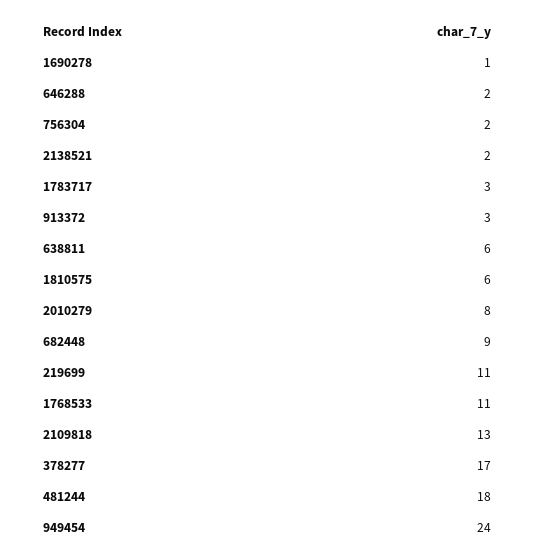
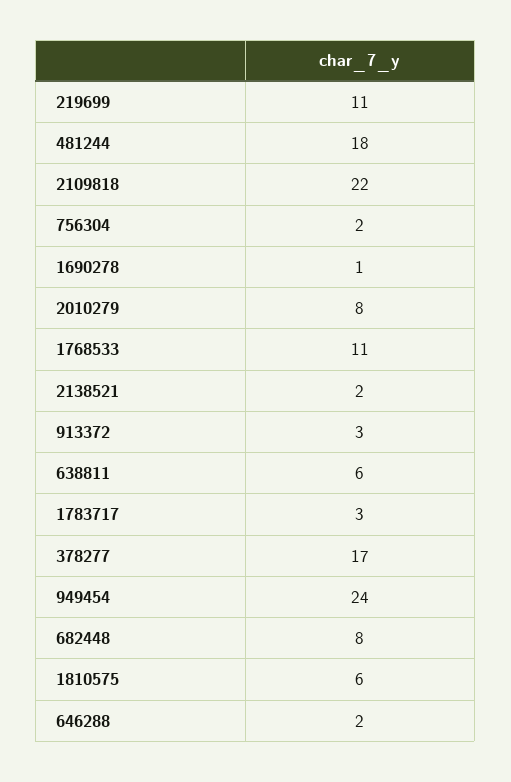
  {
    "1690278": 1,
    "646288": 2,
    "756304": 2,
    "2138521": 2,
    "1783717": 3,
    "913372": 3,
    "638811": 6,
    "1810575": 6,
    "2010279": 8,
-   "682448": 9,
+   "682448": 8,
    "219699": 11,
    "1768533": 11,
-   "2109818": 13,
+   "2109818": 22,
    "378277": 17,
    "481244": 18,
    "949454": 24
  }

